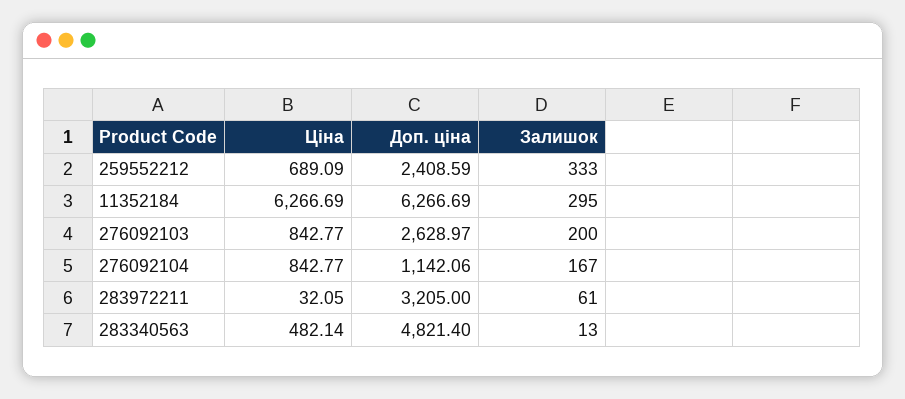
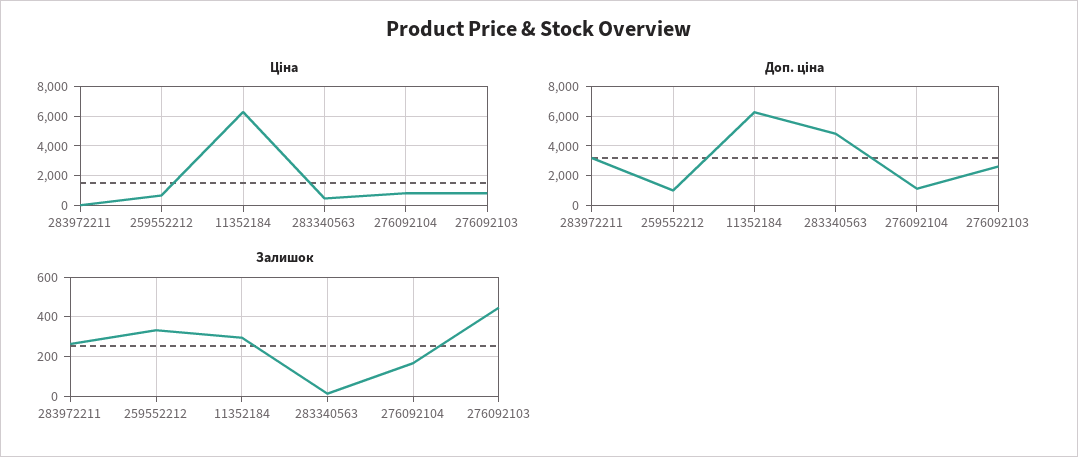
  {
    "Ціна": {
      "259552212": 689.09,
      "11352184": 6266.69,
      "276092103": 842.77,
      "276092104": 842.77,
      "283972211": 32.05,
      "283340563": 482.14
    },
    "Доп. ціна": {
-     "259552212": 2408.59,
+     "259552212": 1000,
      "11352184": 6266.69,
      "276092103": 2628.97,
      "276092104": 1142.06,
      "283972211": 3205,
      "283340563": 4821.4
    },
    "Залишок": {
      "259552212": 333,
      "11352184": 295,
-     "276092103": 200,
+     "276092103": 450,
      "276092104": 167,
-     "283972211": 61,
+     "283972211": 250,
      "283340563": 13
    }
  }

